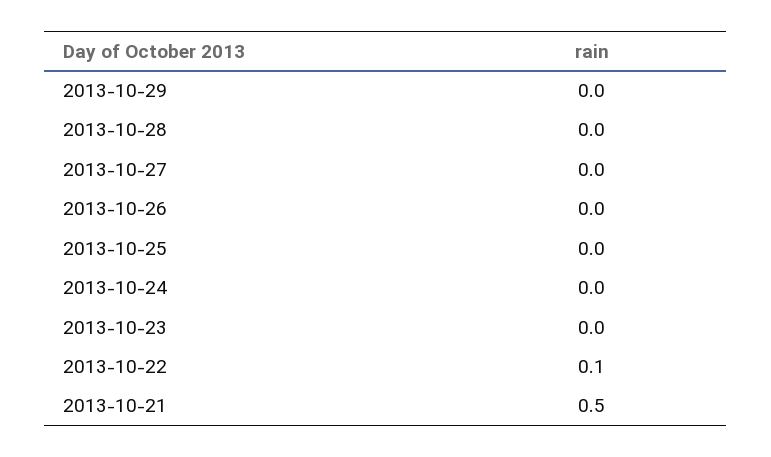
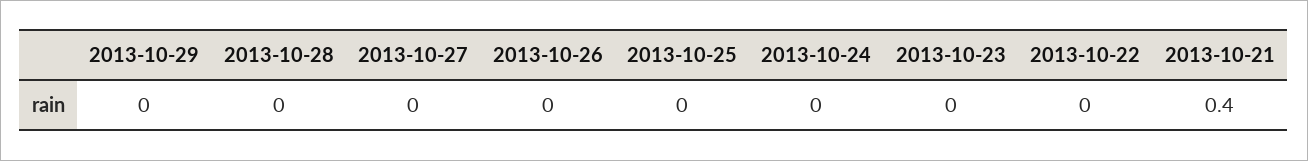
  {
    "2013-10-29": 0,
    "2013-10-28": 0,
    "2013-10-27": 0,
    "2013-10-26": 0,
    "2013-10-25": 0,
    "2013-10-24": 0,
    "2013-10-23": 0,
-   "2013-10-22": 0.1,
+   "2013-10-22": 0,
-   "2013-10-21": 0.5
+   "2013-10-21": 0.4
  }

